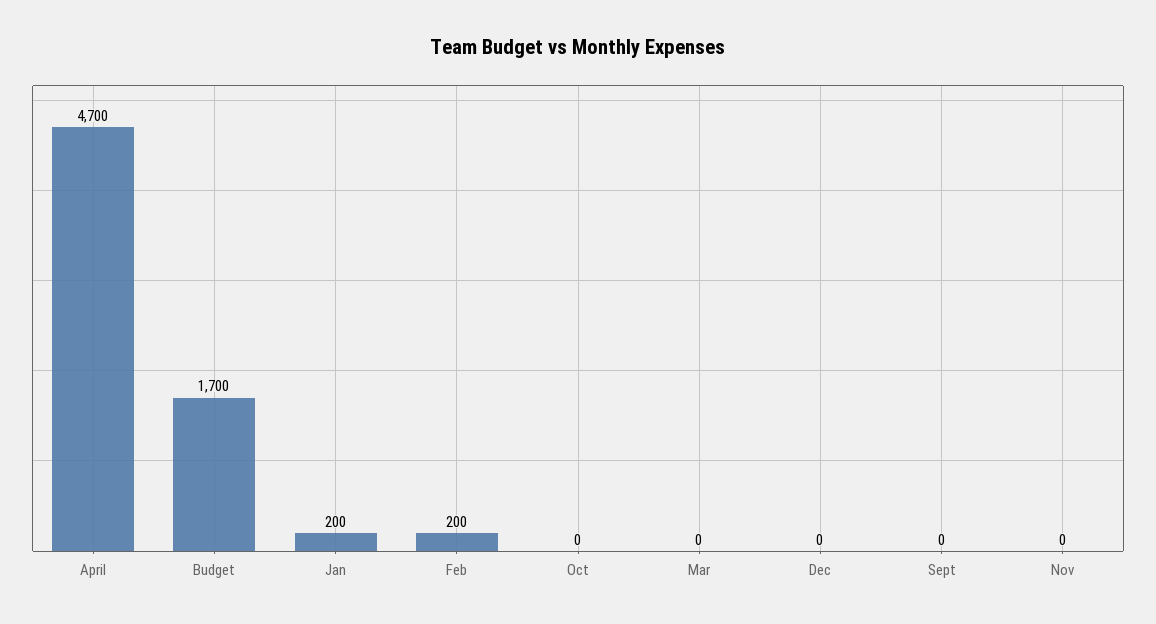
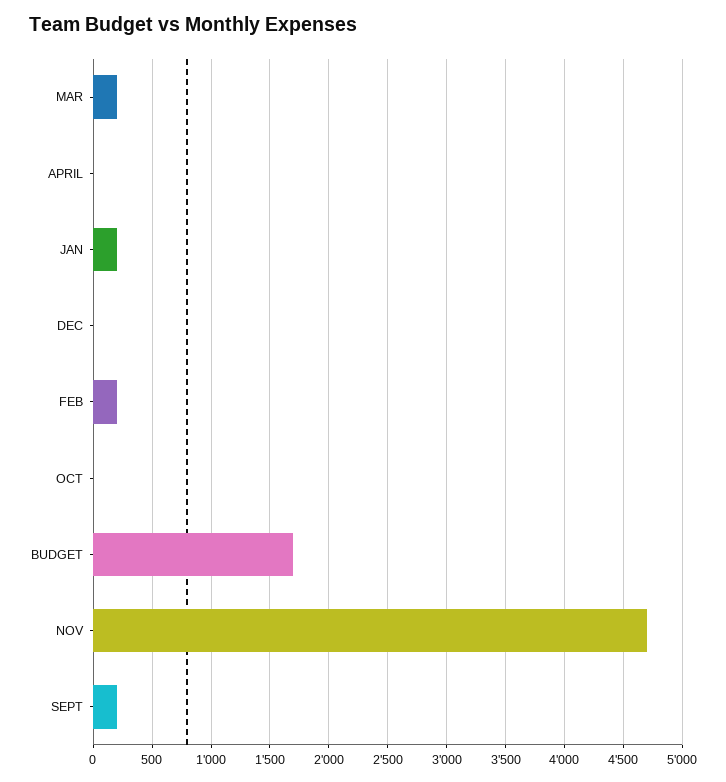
  {
-   "April": 4700,
+   "April": 0,
    "Budget": 1700,
    "Jan": 200,
    "Feb": 200,
    "Oct": 0,
-   "Mar": 0,
+   "Mar": 200,
    "Dec": 0,
-   "Sept": 0,
+   "Sept": 200,
-   "Nov": 0
+   "Nov": 4700
  }

